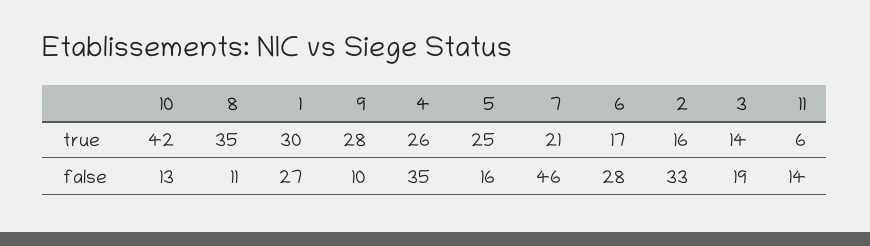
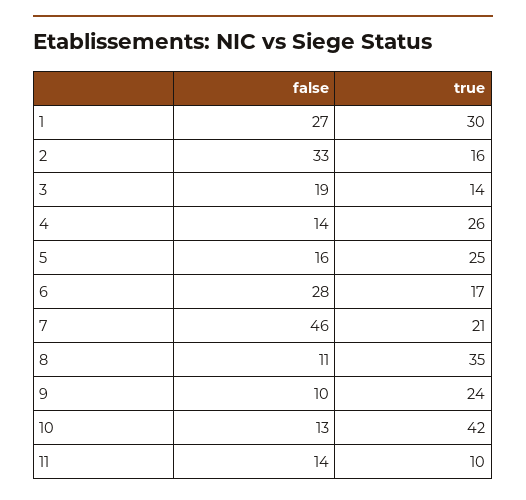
  {
    "10": {
      "true": 42,
      "false": 13
    },
    "8": {
      "true": 35,
      "false": 11
    },
    "1": {
      "true": 30,
      "false": 27
    },
    "9": {
-     "true": 28,
+     "true": 24,
      "false": 10
    },
    "4": {
      "true": 26,
-     "false": 35
+     "false": 14
    },
    "5": {
      "true": 25,
      "false": 16
    },
    "7": {
      "true": 21,
      "false": 46
    },
    "6": {
      "true": 17,
      "false": 28
    },
    "2": {
      "true": 16,
      "false": 33
    },
    "3": {
      "true": 14,
      "false": 19
    },
    "11": {
-     "true": 6,
+     "true": 10,
      "false": 14
    }
  }

